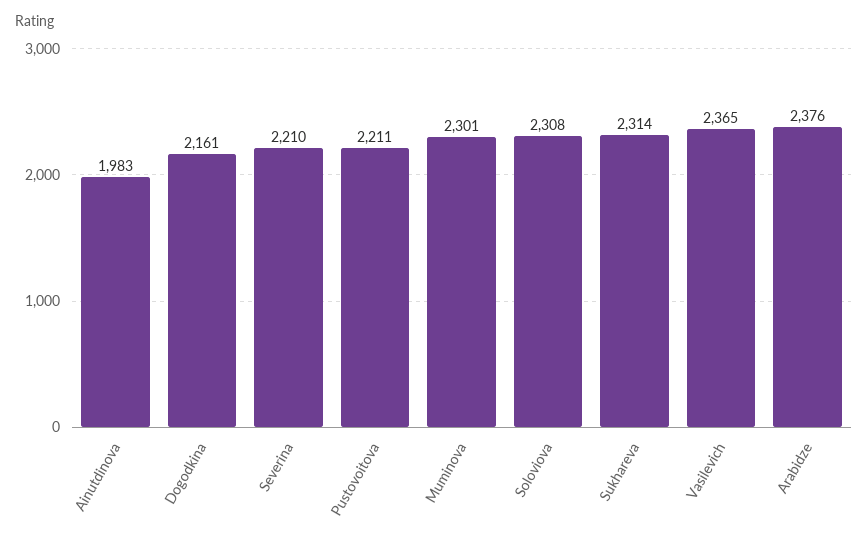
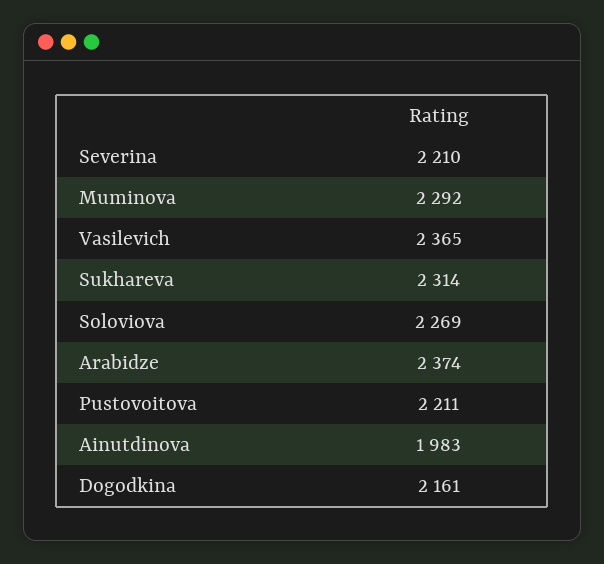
  {
    "Ainutdinova": 1983,
    "Dogodkina": 2161,
    "Severina": 2210,
    "Pustovoitova": 2211,
-   "Muminova": 2301,
+   "Muminova": 2292,
-   "Soloviova": 2308,
+   "Soloviova": 2269,
    "Sukhareva": 2314,
    "Vasilevich": 2365,
-   "Arabidze": 2376
+   "Arabidze": 2374
  }

